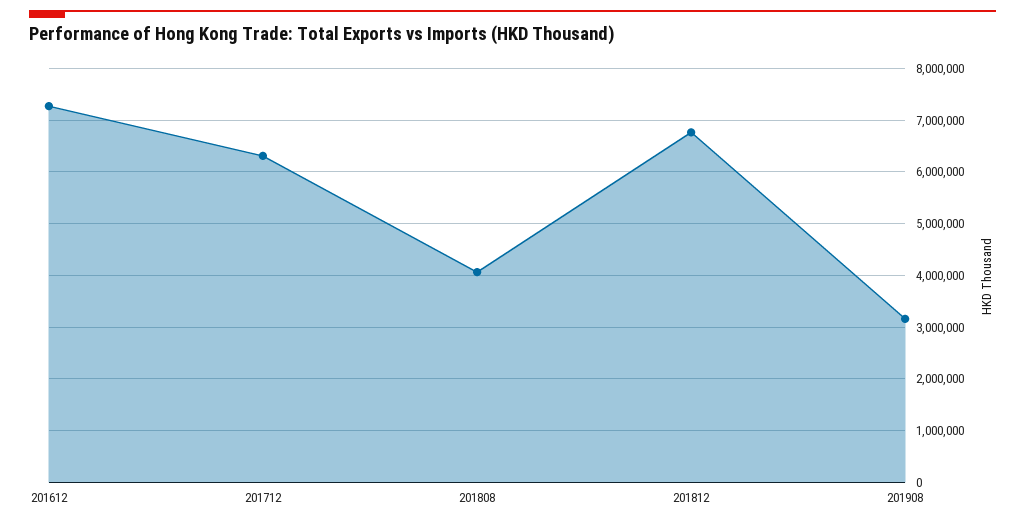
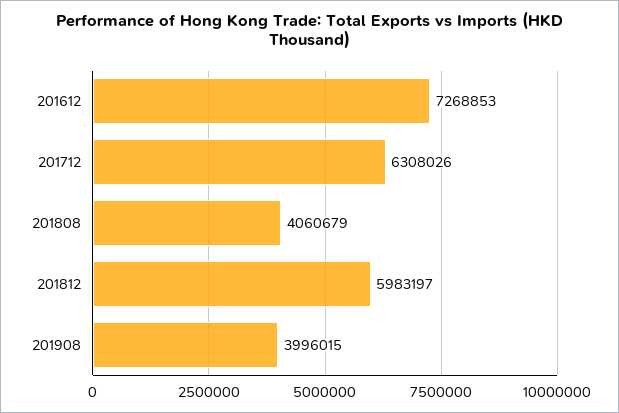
  {
    "201612": 7268853,
    "201712": 6308026,
    "201808": 4060679,
-   "201812": 6800000,
+   "201812": 5983197,
-   "201908": 3200000
+   "201908": 3996015
  }

